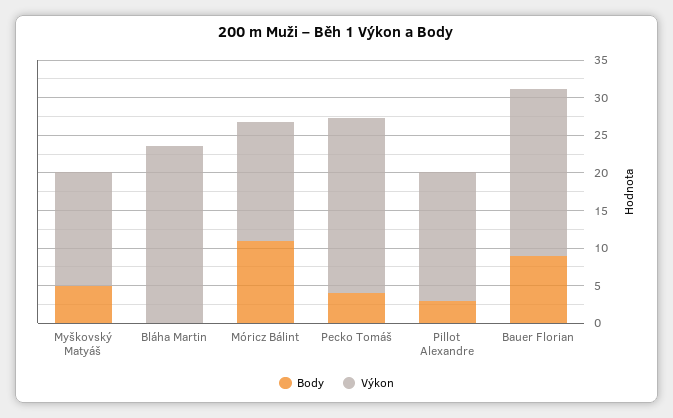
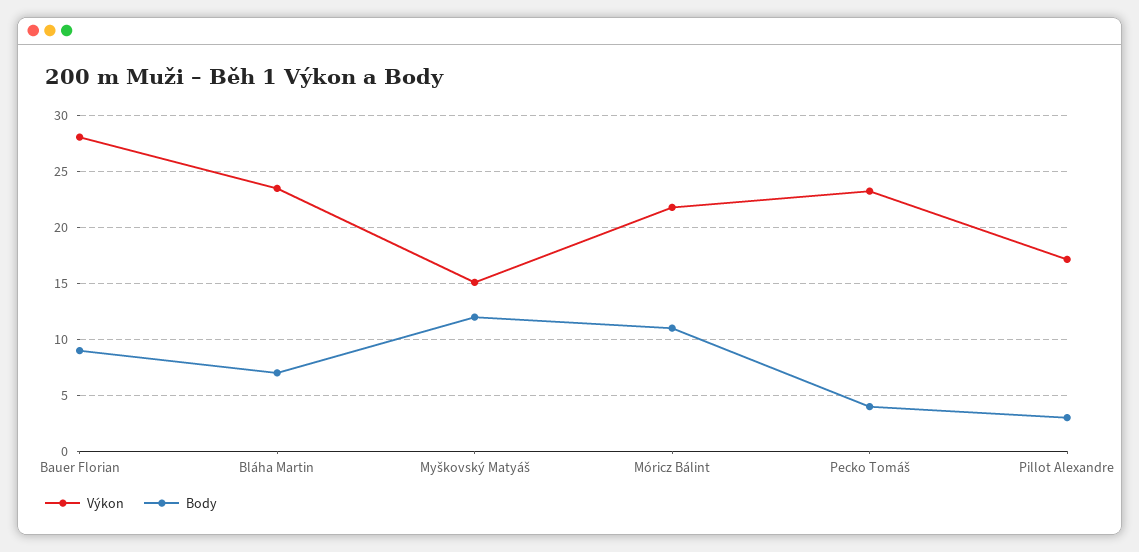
  {
    "Body": {
-     "Myškovský Matyáš": 5,
+     "Myškovský Matyáš": 12,
-     "Bláha Martin": 0,
+     "Bláha Martin": 7,
      "Móricz Bálint": 11,
      "Pecko Tomáš": 4,
      "Pillot Alexandre": 3,
      "Bauer Florian": 9
    },
    "Výkon": {
      "Myškovský Matyáš": 15,
      "Bláha Martin": 24,
-     "Móricz Bálint": 15,
+     "Móricz Bálint": 22,
      "Pecko Tomáš": 23,
      "Pillot Alexandre": 17,
-     "Bauer Florian": 22.5
+     "Bauer Florian": 28
    }
  }

